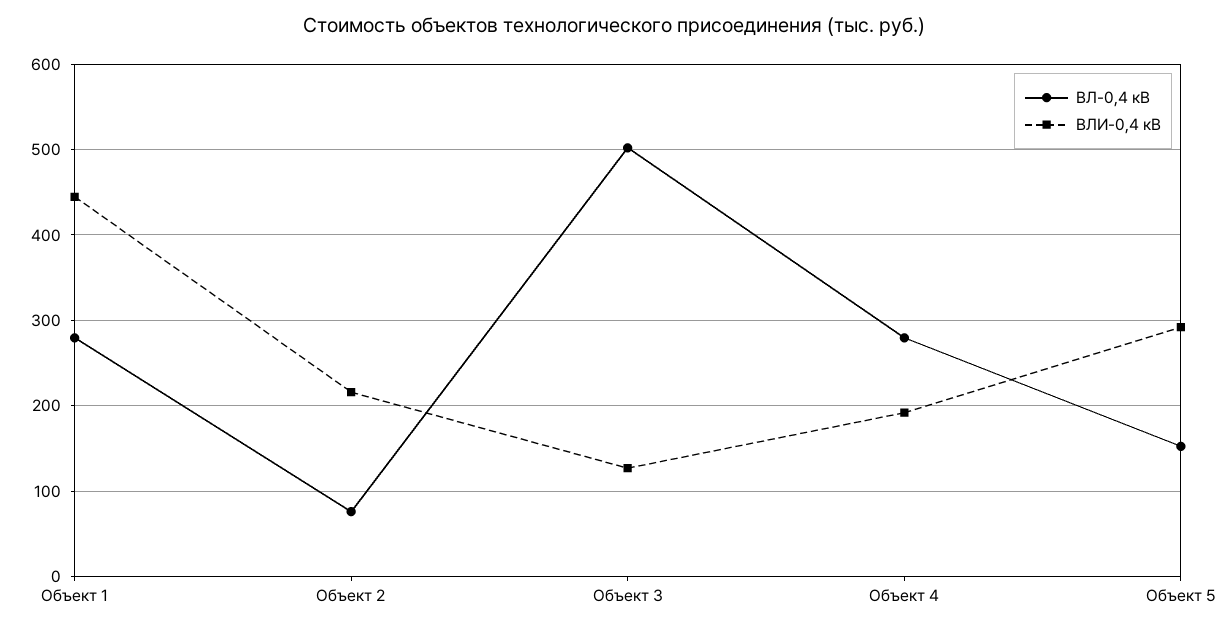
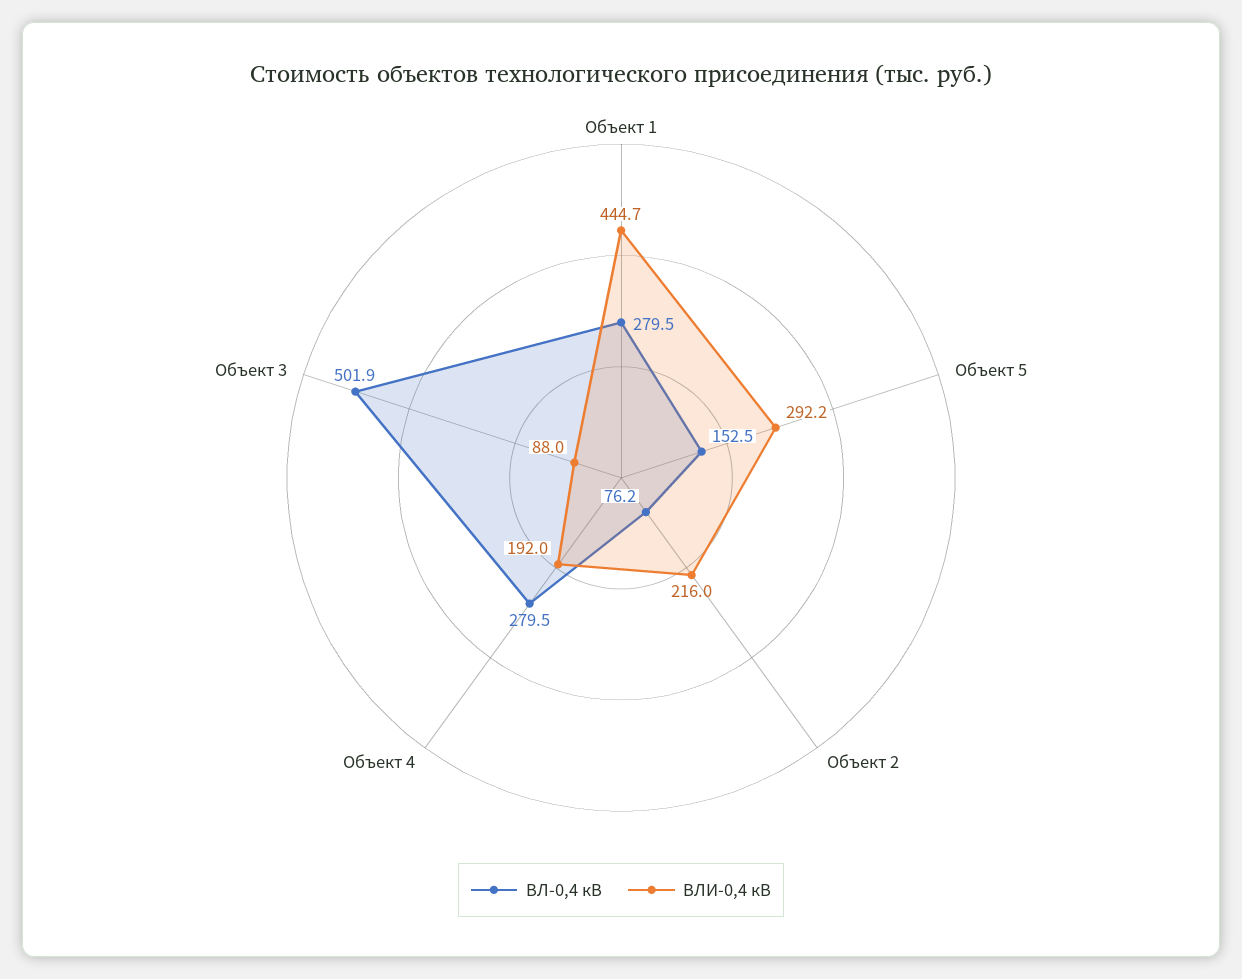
  {
    "ВЛ-0,4 кВ": {
      "Объект 1": 279.5,
      "Объект 2": 76.2,
      "Объект 3": 501.9,
      "Объект 4": 279.5,
      "Объект 5": 152.5
    },
    "ВЛИ-0,4 кВ": {
      "Объект 1": 444.7,
      "Объект 2": 216,
-     "Объект 3": 130,
+     "Объект 3": 88,
      "Объект 4": 192,
      "Объект 5": 292.2
    }
  }

